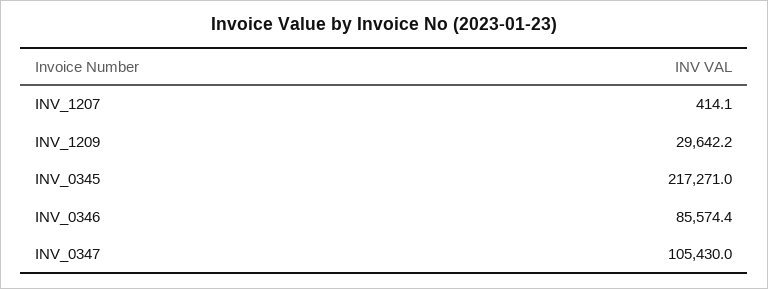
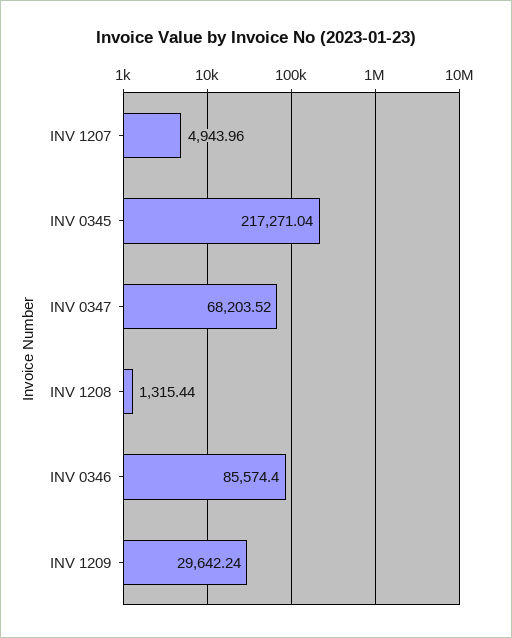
  {
-   "INV_1207": 414.1,
+   "INV_1207": 4943.96,
    "INV_1209": 29642.24,
    "INV_0345": 217271.04,
    "INV_0346": 85574.4,
-   "INV_0347": 105430
+   "INV_0347": 68203.52,
+   "INV 1208": 1315.44
  }

